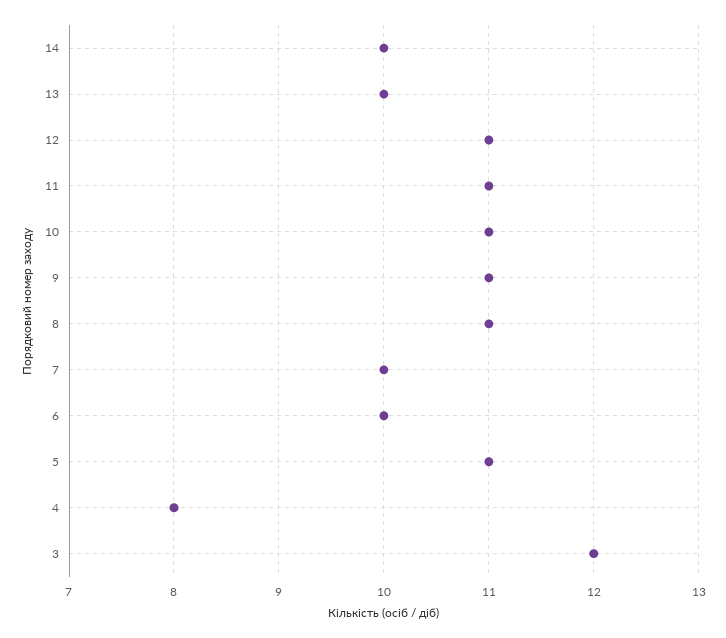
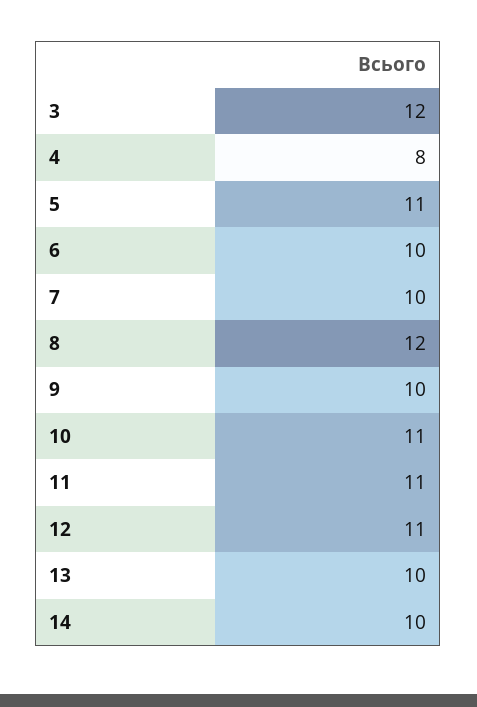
  {
    "14": 10,
    "13": 10,
    "12": 11,
    "11": 11,
    "10": 11,
-   "9": 11,
+   "9": 10,
-   "8": 11,
+   "8": 12,
    "7": 10,
    "6": 10,
    "5": 11,
    "4": 8,
    "3": 12
  }

